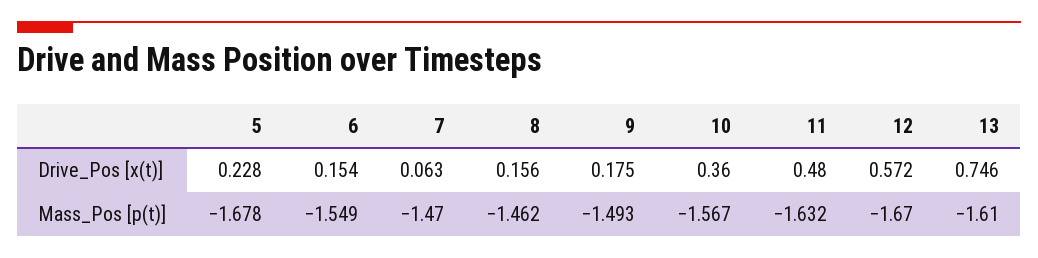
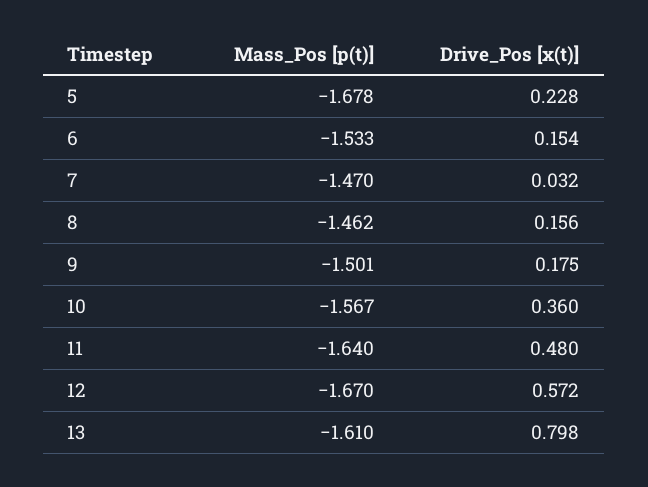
  {
    "5": {
      "Drive_Pos [x(t)]": 0.228,
      "Mass_Pos [p(t)]": -1.678
    },
    "6": {
      "Drive_Pos [x(t)]": 0.154,
-     "Mass_Pos [p(t)]": -1.549
+     "Mass_Pos [p(t)]": -1.533
    },
    "7": {
-     "Drive_Pos [x(t)]": 0.063,
+     "Drive_Pos [x(t)]": 0.032,
      "Mass_Pos [p(t)]": -1.47
    },
    "8": {
      "Drive_Pos [x(t)]": 0.156,
      "Mass_Pos [p(t)]": -1.462
    },
    "9": {
      "Drive_Pos [x(t)]": 0.175,
-     "Mass_Pos [p(t)]": -1.493
+     "Mass_Pos [p(t)]": -1.501
    },
    "10": {
      "Drive_Pos [x(t)]": 0.36,
      "Mass_Pos [p(t)]": -1.567
    },
    "11": {
      "Drive_Pos [x(t)]": 0.48,
-     "Mass_Pos [p(t)]": -1.632
+     "Mass_Pos [p(t)]": -1.64
    },
    "12": {
      "Drive_Pos [x(t)]": 0.572,
      "Mass_Pos [p(t)]": -1.67
    },
    "13": {
-     "Drive_Pos [x(t)]": 0.746,
+     "Drive_Pos [x(t)]": 0.798,
      "Mass_Pos [p(t)]": -1.61
    }
  }

